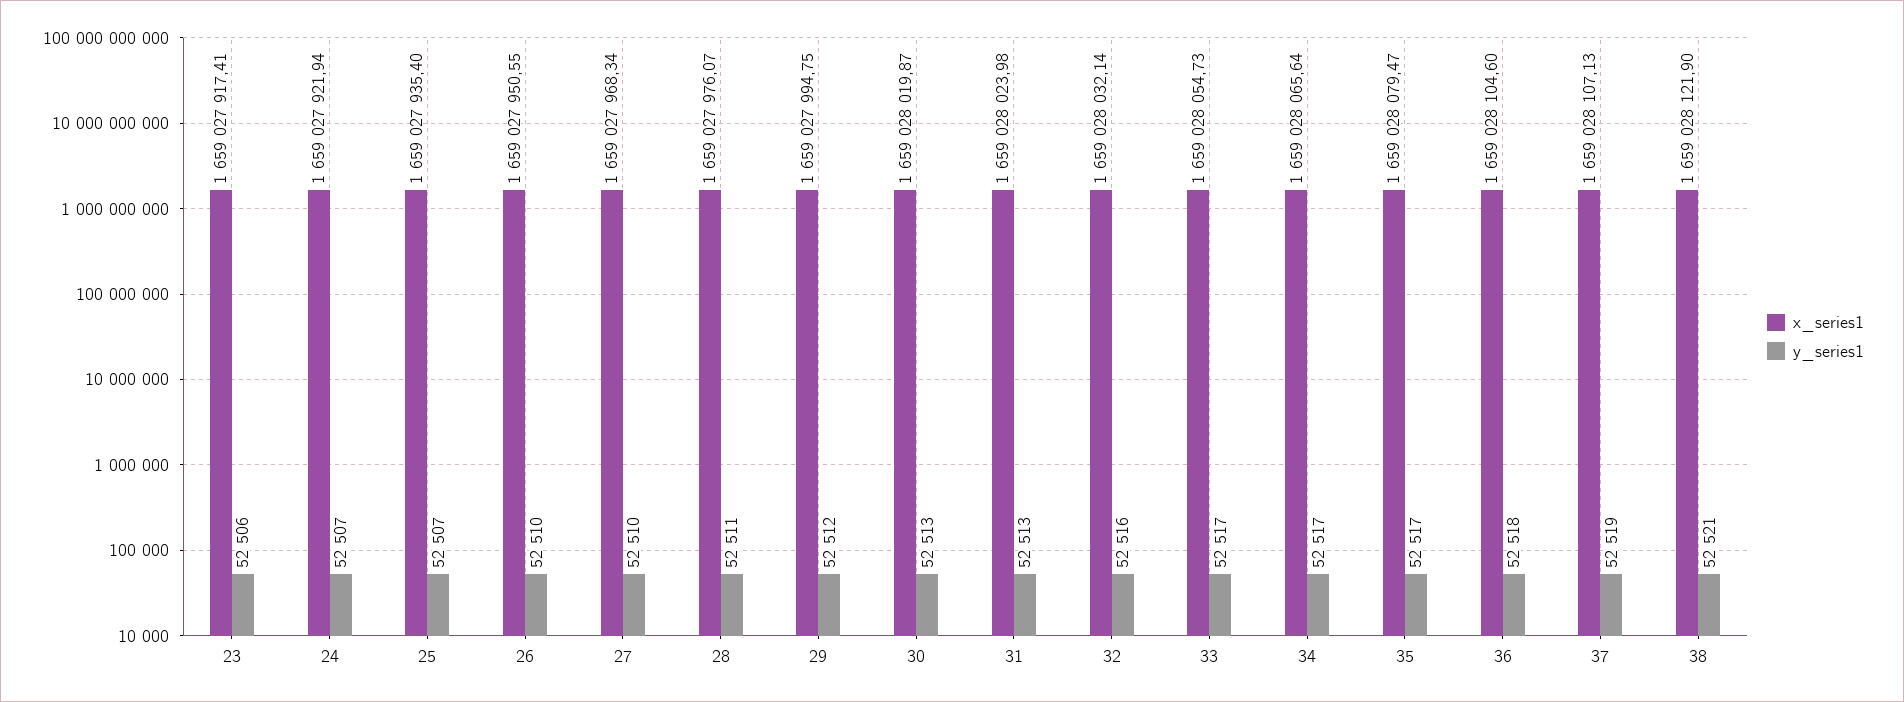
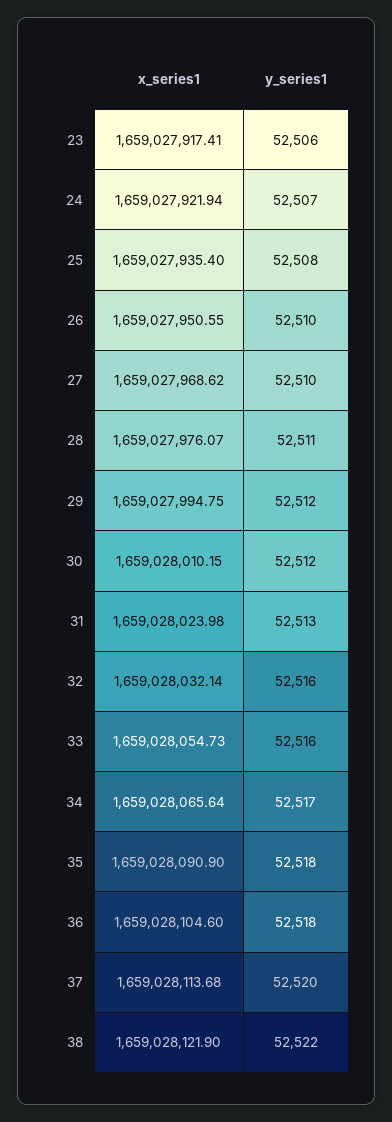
  {
    "x_series1": {
      "23": 1659027917.41,
      "24": 1659027921.94,
      "25": 1659027935.4,
      "26": 1659027950.55,
-     "27": 1659027968.34,
+     "27": 1659027968.62,
      "28": 1659027976.07,
      "29": 1659027994.75,
-     "30": 1659028019.87,
+     "30": 1659028010.15,
      "31": 1659028023.98,
      "32": 1659028032.14,
      "33": 1659028054.73,
      "34": 1659028065.64,
-     "35": 1659028079.47,
+     "35": 1659028090.9,
      "36": 1659028104.6,
-     "37": 1659028107.13,
+     "37": 1659028113.68,
      "38": 1659028121.9
    },
    "y_series1": {
      "23": 52506,
      "24": 52507,
-     "25": 52507,
+     "25": 52508,
      "26": 52510,
      "27": 52510,
      "28": 52511,
      "29": 52512,
-     "30": 52513,
+     "30": 52512,
      "31": 52513,
      "32": 52516,
-     "33": 52517,
+     "33": 52516,
      "34": 52517,
-     "35": 52517,
+     "35": 52518,
      "36": 52518,
-     "37": 52519,
+     "37": 52520,
-     "38": 52521
+     "38": 52522
    }
  }

